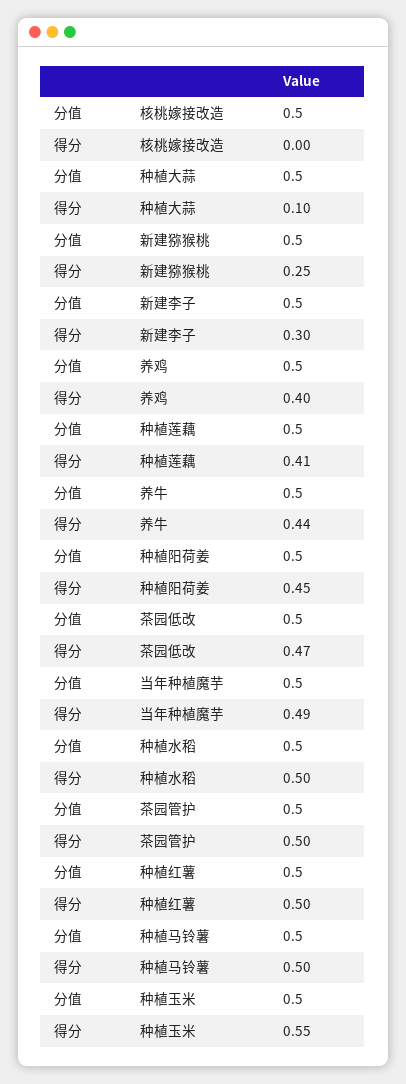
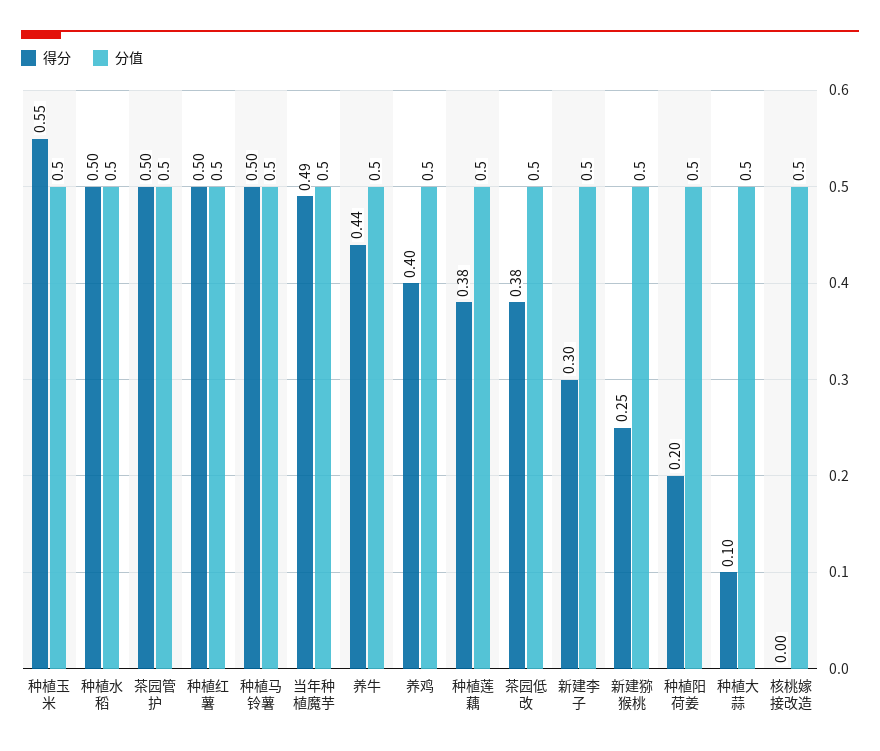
  {
    "分值": {
      "核桃嫁接改造": 0.5,
      "种植大蒜": 0.5,
      "新建猕猴桃": 0.5,
      "新建李子": 0.5,
      "养鸡": 0.5,
      "种植莲藕": 0.5,
      "养牛": 0.5,
      "种植阳荷姜": 0.5,
      "茶园低改": 0.5,
      "当年种植魔芋": 0.5,
      "种植水稻": 0.5,
      "茶园管护": 0.5,
      "种植红薯": 0.5,
      "种植马铃薯": 0.5,
      "种植玉米": 0.5
    },
    "得分": {
      "核桃嫁接改造": 0,
      "种植大蒜": 0.1,
      "新建猕猴桃": 0.25,
      "新建李子": 0.3,
      "养鸡": 0.4,
-     "种植莲藕": 0.41,
+     "种植莲藕": 0.38,
      "养牛": 0.44,
-     "种植阳荷姜": 0.45,
+     "种植阳荷姜": 0.2,
-     "茶园低改": 0.47,
+     "茶园低改": 0.38,
      "当年种植魔芋": 0.49,
      "种植水稻": 0.5,
      "茶园管护": 0.5,
      "种植红薯": 0.5,
      "种植马铃薯": 0.5,
      "种植玉米": 0.55
    }
  }

